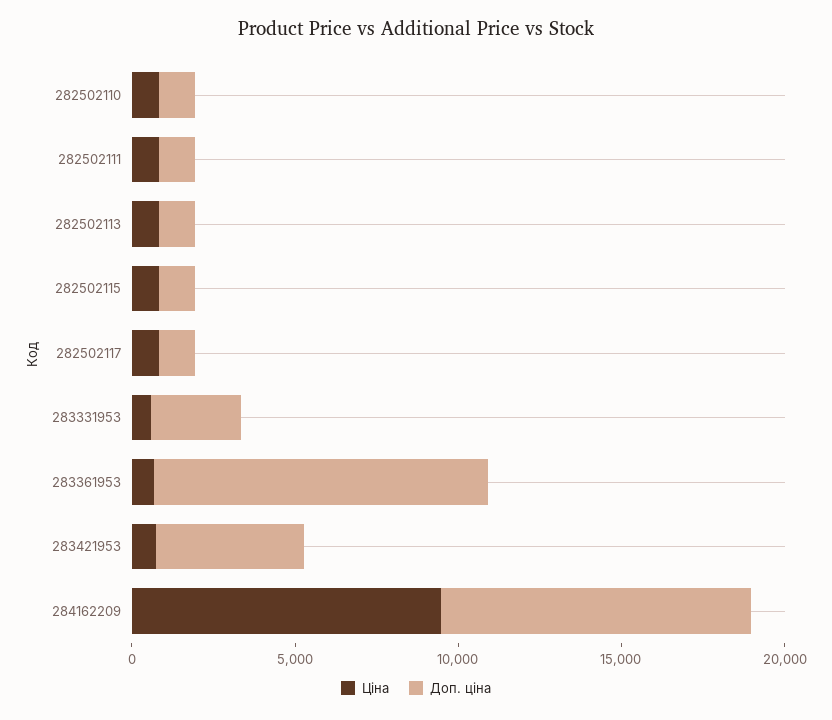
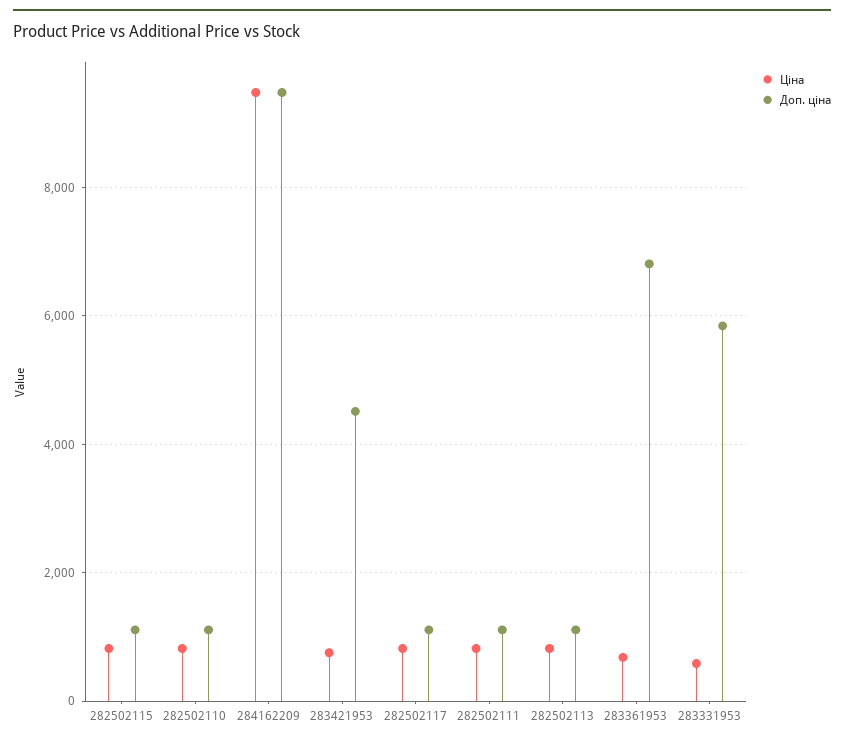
  {
    "Ціна": {
      "282502110": 800,
      "282502111": 800,
      "282502113": 800,
      "282502115": 800,
      "282502117": 800,
      "283331953": 600,
      "283361953": 600,
      "283421953": 800,
      "284162209": 9400
    },
    "Доп. ціна": {
      "282502110": 1200,
      "282502111": 1200,
      "282502113": 1200,
      "282502115": 1200,
      "282502117": 1200,
-     "283331953": 3000,
+     "283331953": 5800,
-     "283361953": 10000,
+     "283361953": 6800,
      "283421953": 4600,
      "284162209": 9400
    }
  }

